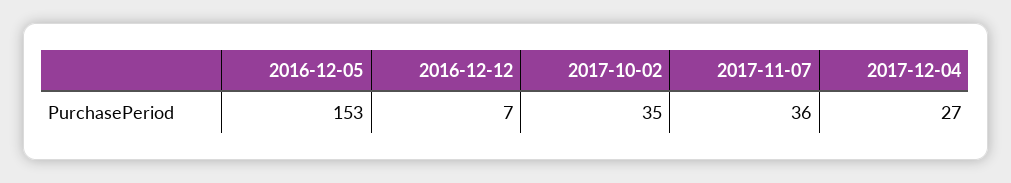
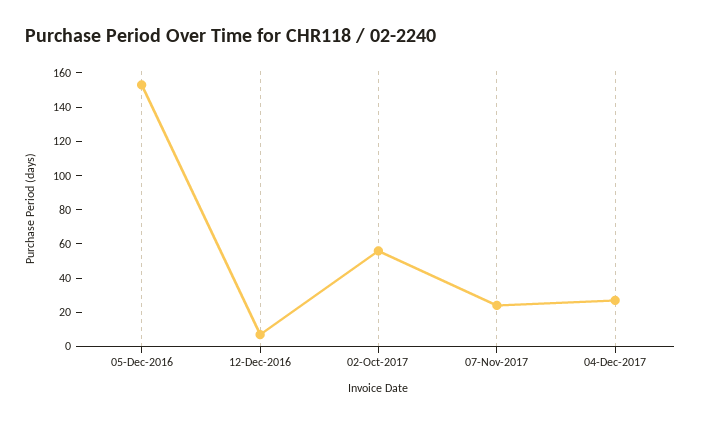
  {
    "2016-12-05": 153,
    "2016-12-12": 7,
-   "2017-10-02": 35,
+   "2017-10-02": 55,
-   "2017-11-07": 36,
+   "2017-11-07": 25,
    "2017-12-04": 27
  }

